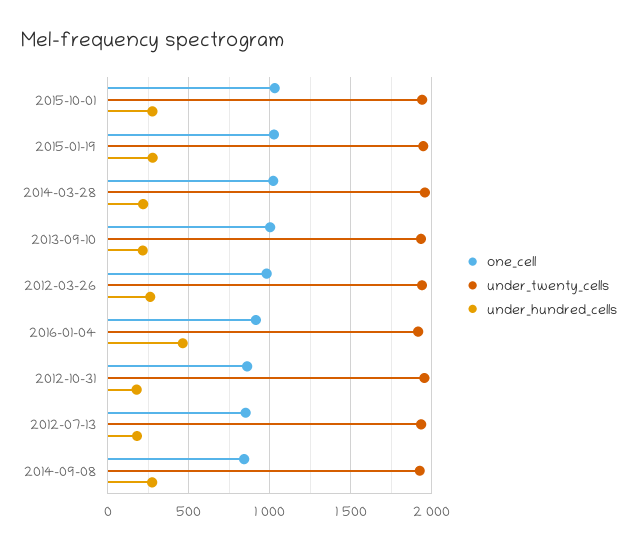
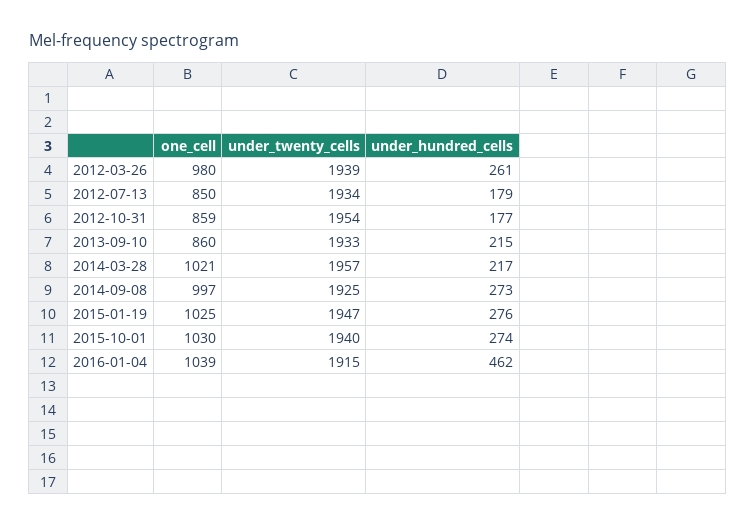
  {
    "one_cell": {
      "2015-10-01": 1030,
      "2015-01-19": 1025,
      "2014-03-28": 1021,
-     "2013-09-10": 1000,
+     "2013-09-10": 860,
      "2012-03-26": 980,
-     "2016-01-04": 900,
+     "2016-01-04": 1039,
      "2012-10-31": 859,
      "2012-07-13": 850,
-     "2014-09-08": 850
+     "2014-09-08": 997
    },
    "under_twenty_cells": {
      "2015-10-01": 1940,
      "2015-01-19": 1947,
      "2014-03-28": 1957,
      "2013-09-10": 1933,
      "2012-03-26": 1939,
      "2016-01-04": 1915,
      "2012-10-31": 1954,
      "2012-07-13": 1934,
      "2014-09-08": 1925
    },
    "under_hundred_cells": {
      "2015-10-01": 274,
      "2015-01-19": 276,
      "2014-03-28": 217,
      "2013-09-10": 215,
      "2012-03-26": 261,
      "2016-01-04": 462,
      "2012-10-31": 177,
      "2012-07-13": 179,
      "2014-09-08": 273
    }
  }

